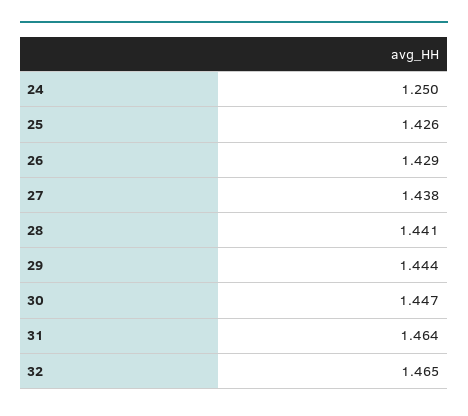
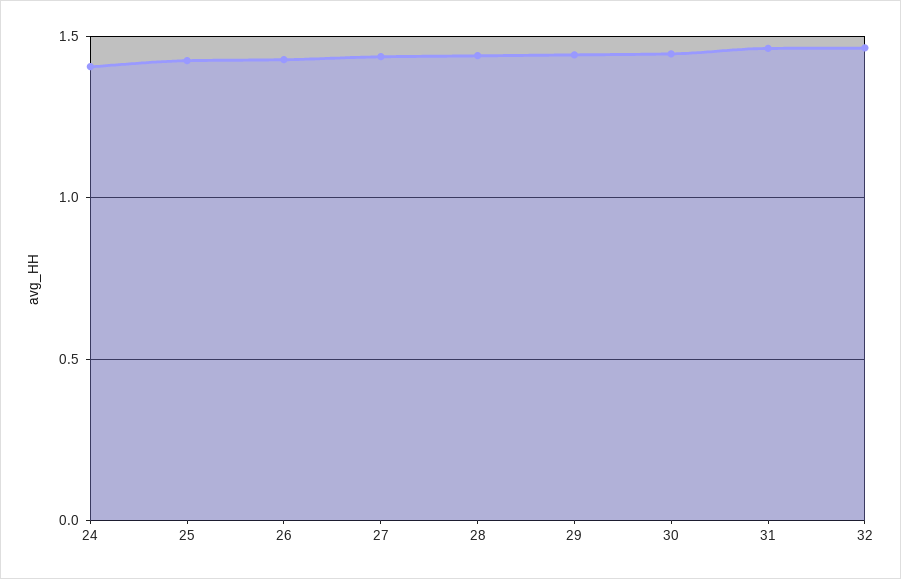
  {
-   "24": 1.25,
+   "24": 1.4,
    "25": 1.426,
    "26": 1.429,
    "27": 1.438,
    "28": 1.441,
    "29": 1.444,
    "30": 1.447,
    "31": 1.464,
    "32": 1.465
  }

